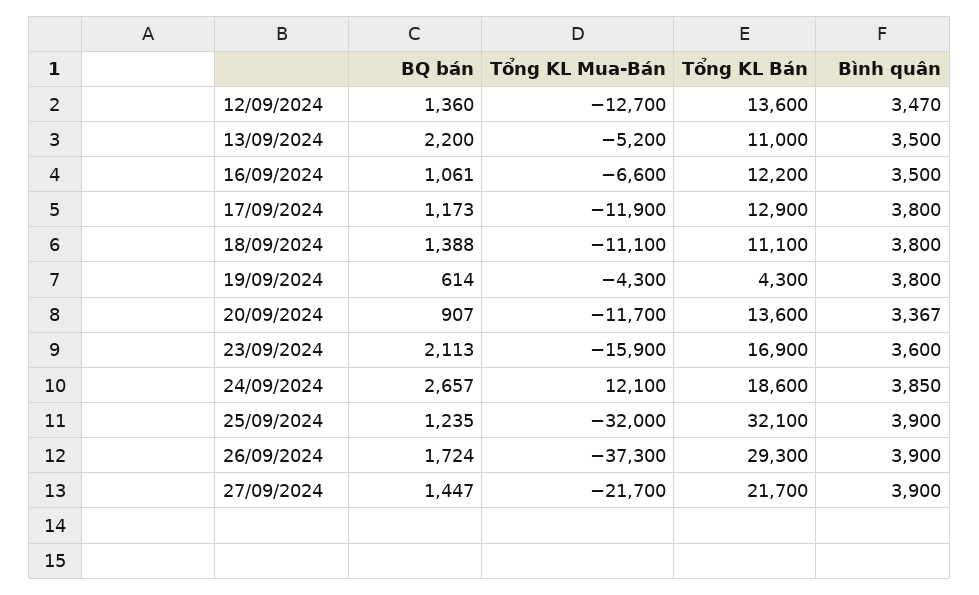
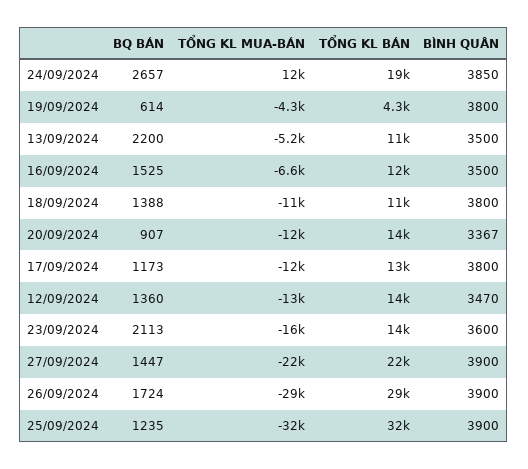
  {
    "BQ bán": {
      "12/09/2024": 1360,
      "13/09/2024": 2200,
-     "16/09/2024": 1061,
+     "16/09/2024": 1525,
      "17/09/2024": 1173,
      "18/09/2024": 1388,
      "19/09/2024": 614,
      "20/09/2024": 907,
      "23/09/2024": 2113,
      "24/09/2024": 2657,
      "25/09/2024": 1235,
      "26/09/2024": 1724,
      "27/09/2024": 1447
    },
    "Tổng KL Mua-Bán": {
      "12/09/2024": -12700,
      "13/09/2024": -5200,
      "16/09/2024": -6600,
      "17/09/2024": -11900,
      "18/09/2024": -11100,
      "19/09/2024": -4300,
      "20/09/2024": -11700,
      "23/09/2024": -15900,
      "24/09/2024": 12100,
      "25/09/2024": -32000,
-     "26/09/2024": -37300,
+     "26/09/2024": -29000,
      "27/09/2024": -21700
    },
    "Tổng KL Bán": {
      "12/09/2024": 13600,
      "13/09/2024": 11000,
      "16/09/2024": 12200,
      "17/09/2024": 12900,
      "18/09/2024": 11100,
      "19/09/2024": 4300,
      "20/09/2024": 13600,
-     "23/09/2024": 16900,
+     "23/09/2024": 14000,
      "24/09/2024": 18600,
      "25/09/2024": 32100,
      "26/09/2024": 29300,
      "27/09/2024": 21700
    },
    "Bình quân": {
      "12/09/2024": 3470,
      "13/09/2024": 3500,
      "16/09/2024": 3500,
      "17/09/2024": 3800,
      "18/09/2024": 3800,
      "19/09/2024": 3800,
      "20/09/2024": 3367,
      "23/09/2024": 3600,
      "24/09/2024": 3850,
      "25/09/2024": 3900,
      "26/09/2024": 3900,
      "27/09/2024": 3900
    }
  }

